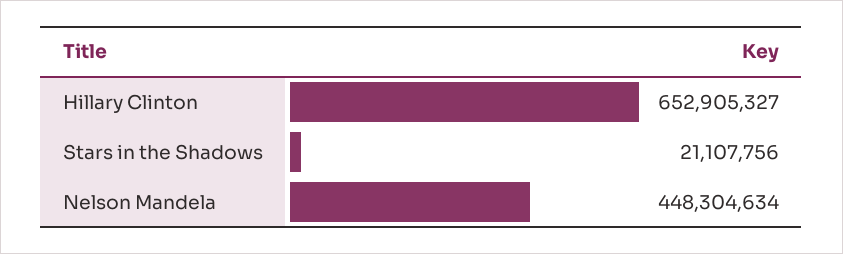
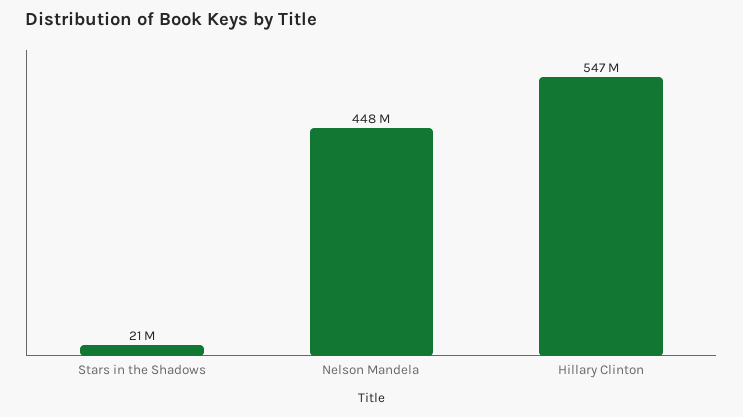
  {
-   "Hillary Clinton": 652905327,
+   "Hillary Clinton": 547000000,
    "Stars in the Shadows": 21107756,
    "Nelson Mandela": 448304634
  }

